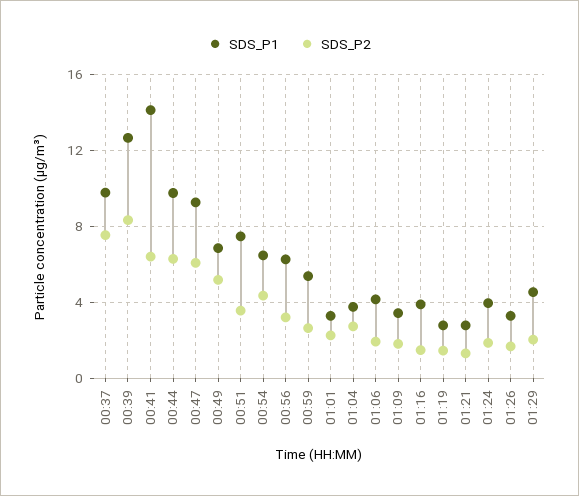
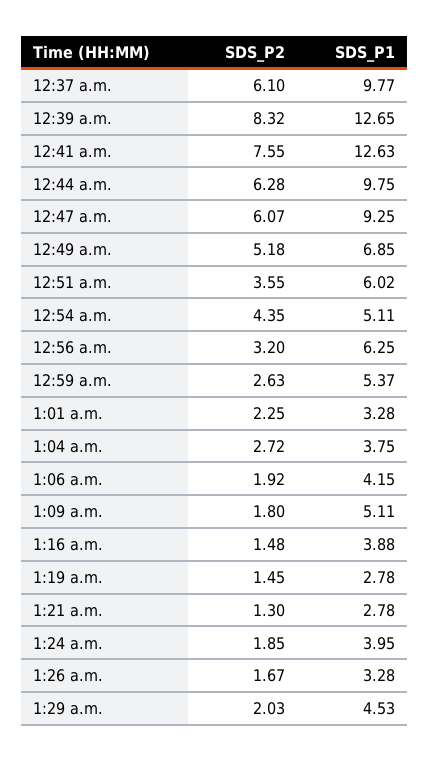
  {
    "SDS_P1": {
      "00:37": 9.77,
      "00:39": 12.65,
-     "00:41": 14,
+     "00:41": 12.63,
      "00:44": 9.75,
      "00:47": 9.25,
      "00:49": 6.85,
-     "00:51": 7.5,
+     "00:51": 6.02,
-     "00:54": 6.5,
+     "00:54": 5.11,
      "00:56": 6.25,
      "00:59": 5.37,
      "01:01": 3.28,
      "01:04": 3.75,
      "01:06": 4.15,
-     "01:09": 3.5,
+     "01:09": 5.11,
      "01:16": 3.88,
      "01:19": 2.78,
      "01:21": 2.78,
      "01:24": 3.95,
      "01:26": 3.28,
      "01:29": 4.53
    },
    "SDS_P2": {
-     "00:37": 7.5,
+     "00:37": 6.1,
      "00:39": 8.32,
-     "00:41": 6.5,
+     "00:41": 7.55,
      "00:44": 6.28,
      "00:47": 6.07,
      "00:49": 5.18,
      "00:51": 3.55,
      "00:54": 4.35,
      "00:56": 3.2,
      "00:59": 2.63,
      "01:01": 2.25,
      "01:04": 2.72,
      "01:06": 1.92,
      "01:09": 1.8,
      "01:16": 1.48,
      "01:19": 1.45,
      "01:21": 1.3,
      "01:24": 1.85,
      "01:26": 1.67,
      "01:29": 2.03
    }
  }

